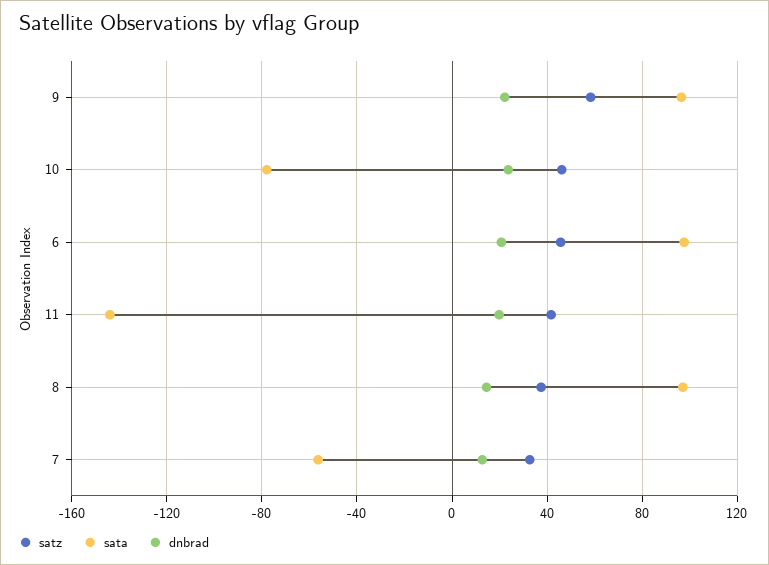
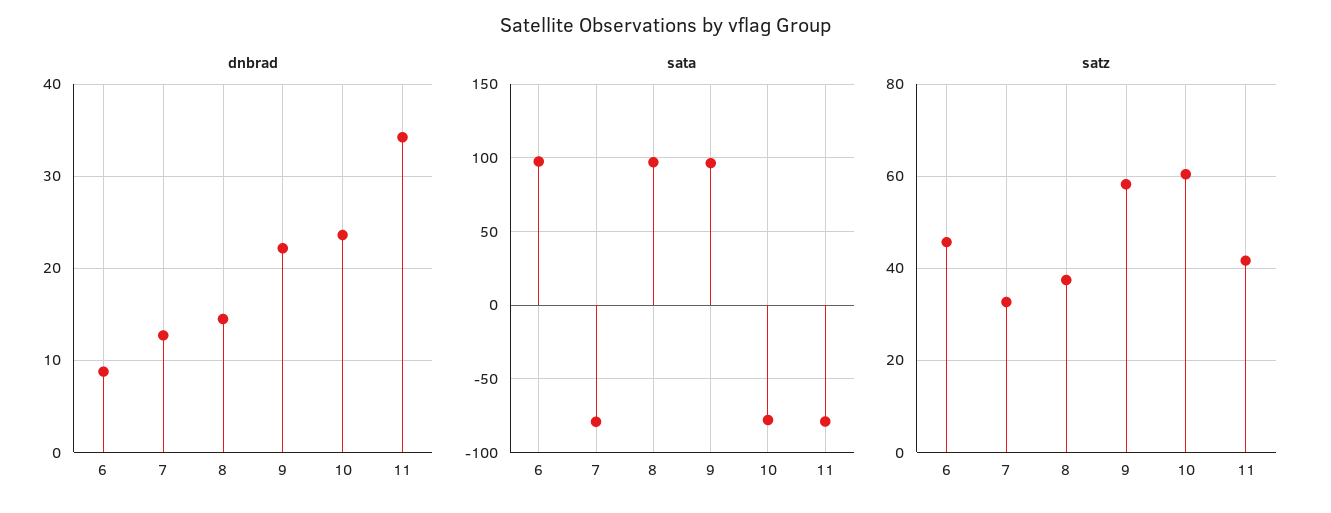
  {
    "satz": {
      "9": 58,
-     "10": 45,
+     "10": 60,
      "6": 46,
      "11": 42,
      "8": 38,
      "7": 32
    },
    "sata": {
      "9": 95,
      "10": -80,
      "6": 100,
-     "11": -145,
+     "11": -80,
      "8": 95,
-     "7": -55
+     "7": -80
    },
    "dnbrad": {
      "9": 22,
      "10": 24,
-     "6": 20,
+     "6": 9,
-     "11": 20,
+     "11": 34,
      "8": 14,
      "7": 13
    }
  }

